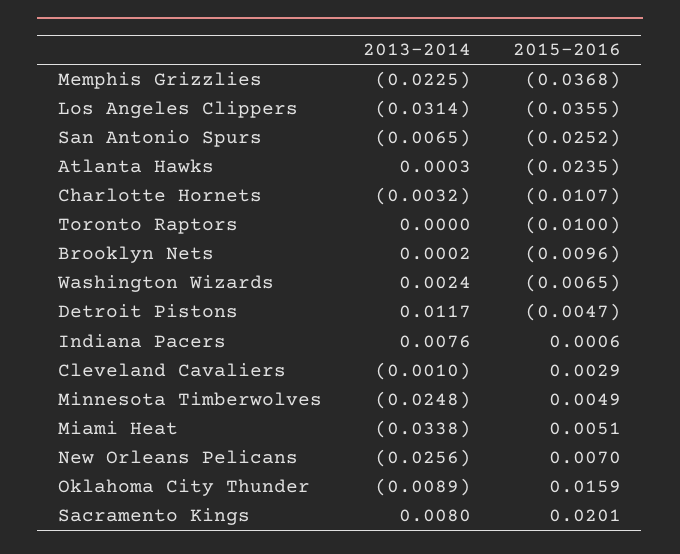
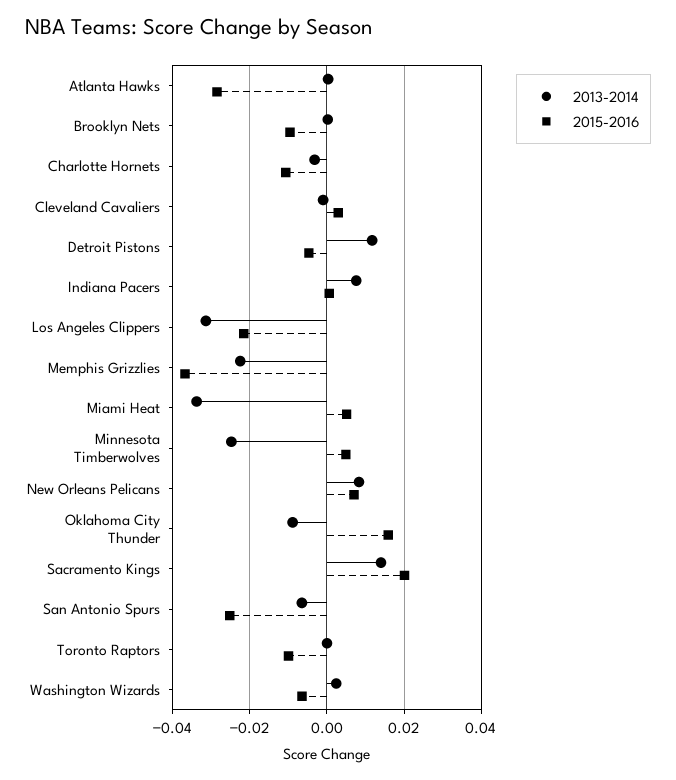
  {
    "2013-2014": {
      "Memphis Grizzlies": -0.0225,
      "Los Angeles Clippers": -0.0314,
      "San Antonio Spurs": -0.0065,
      "Atlanta Hawks": 0.0003,
      "Charlotte Hornets": -0.0032,
      "Toronto Raptors": 0,
      "Brooklyn Nets": 0.0002,
      "Washington Wizards": 0.0024,
      "Detroit Pistons": 0.0117,
      "Indiana Pacers": 0.0076,
      "Cleveland Cavaliers": -0.001,
      "Minnesota Timberwolves": -0.0248,
      "Miami Heat": -0.0338,
-     "New Orleans Pelicans": -0.0256,
+     "New Orleans Pelicans": 0.008,
      "Oklahoma City Thunder": -0.0089,
-     "Sacramento Kings": 0.008
+     "Sacramento Kings": 0.014
    },
    "2015-2016": {
      "Memphis Grizzlies": -0.0368,
-     "Los Angeles Clippers": -0.0355,
+     "Los Angeles Clippers": -0.022,
      "San Antonio Spurs": -0.0252,
-     "Atlanta Hawks": -0.0235,
+     "Atlanta Hawks": -0.028,
      "Charlotte Hornets": -0.0107,
      "Toronto Raptors": -0.01,
      "Brooklyn Nets": -0.0096,
      "Washington Wizards": -0.0065,
      "Detroit Pistons": -0.0047,
      "Indiana Pacers": 0.0006,
      "Cleveland Cavaliers": 0.0029,
      "Minnesota Timberwolves": 0.0049,
      "Miami Heat": 0.0051,
      "New Orleans Pelicans": 0.007,
      "Oklahoma City Thunder": 0.0159,
      "Sacramento Kings": 0.0201
    }
  }

